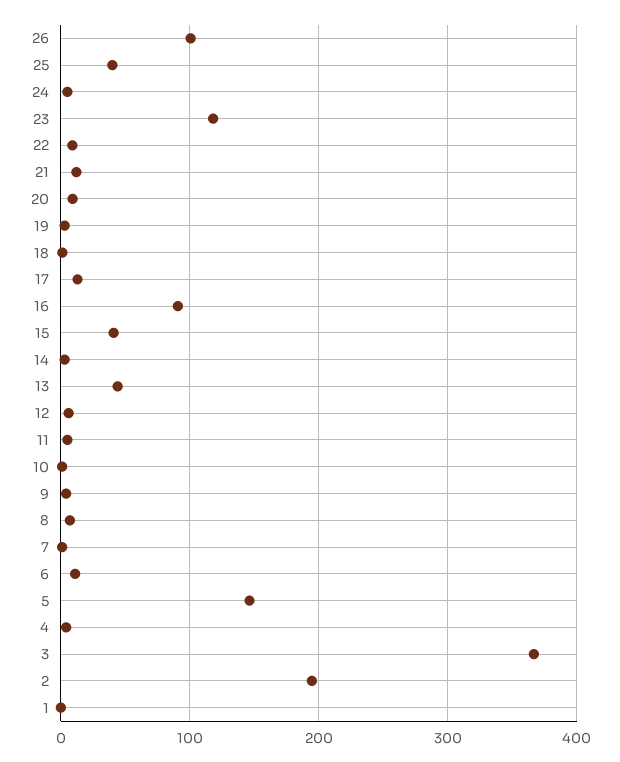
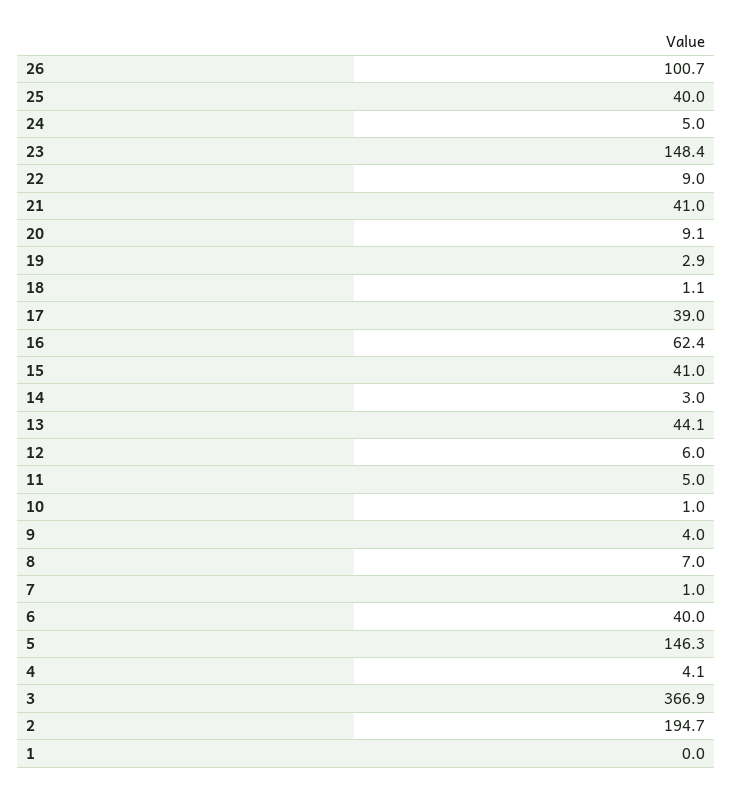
  {
    "26": 100.7,
    "25": 40,
    "24": 5,
-   "23": 120,
+   "23": 148.4,
    "22": 9,
-   "21": 10,
+   "21": 41,
    "20": 9.1,
    "19": 2.9,
    "18": 1.1,
-   "17": 10,
+   "17": 39,
-   "16": 90,
+   "16": 62.4,
    "15": 41,
    "14": 3,
    "13": 44.1,
    "12": 6,
    "11": 5,
    "10": 1,
    "9": 4,
    "8": 7,
    "7": 1,
-   "6": 10,
+   "6": 40,
    "5": 146.3,
    "4": 4.1,
    "3": 366.9,
    "2": 194.7,
    "1": 0
  }

